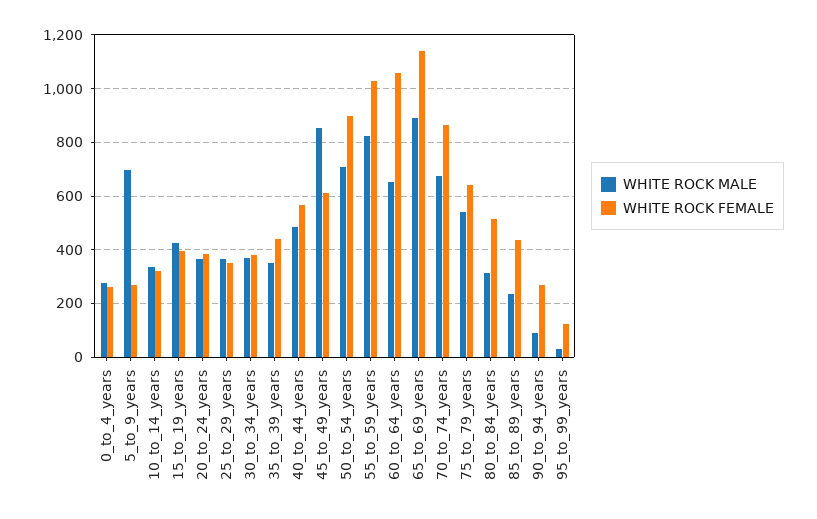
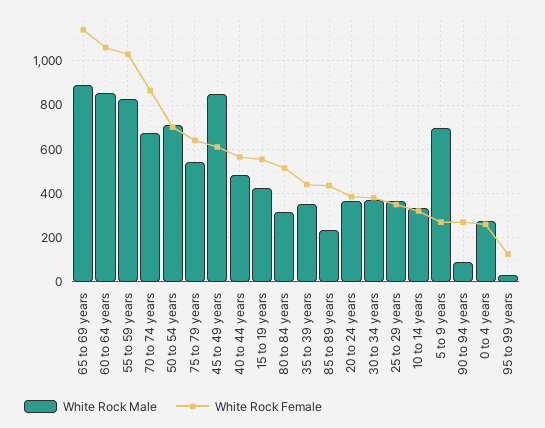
  {
    "WHITE ROCK MALE": {
      "0_to_4_years": 275,
      "5_to_9_years": 700,
      "10_to_14_years": 325,
      "15_to_19_years": 425,
      "20_to_24_years": 375,
      "25_to_29_years": 375,
      "30_to_34_years": 375,
      "35_to_39_years": 350,
      "40_to_44_years": 475,
      "45_to_49_years": 850,
      "50_to_54_years": 700,
      "55_to_59_years": 825,
-     "60_to_64_years": 650,
+     "60_to_64_years": 850,
      "65_to_69_years": 900,
      "70_to_74_years": 675,
      "75_to_79_years": 550,
      "80_to_84_years": 325,
      "85_to_89_years": 225,
      "90_to_94_years": 100,
      "95_to_99_years": 25
    },
    "WHITE ROCK FEMALE": {
      "0_to_4_years": 250,
      "5_to_9_years": 275,
      "10_to_14_years": 325,
-     "15_to_19_years": 400,
+     "15_to_19_years": 550,
      "20_to_24_years": 375,
      "25_to_29_years": 350,
      "30_to_34_years": 375,
      "35_to_39_years": 450,
      "40_to_44_years": 575,
      "45_to_49_years": 600,
-     "50_to_54_years": 900,
+     "50_to_54_years": 700,
      "55_to_59_years": 1025,
      "60_to_64_years": 1050,
      "65_to_69_years": 1150,
      "70_to_74_years": 875,
      "75_to_79_years": 650,
      "80_to_84_years": 525,
      "85_to_89_years": 425,
      "90_to_94_years": 275,
      "95_to_99_years": 125
    }
  }

